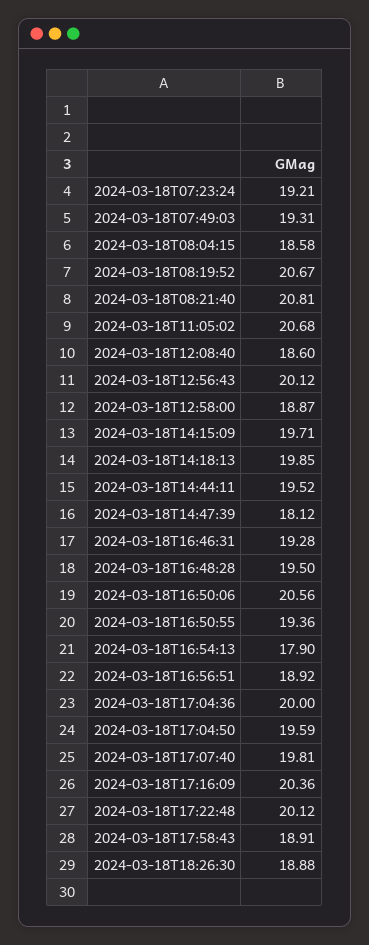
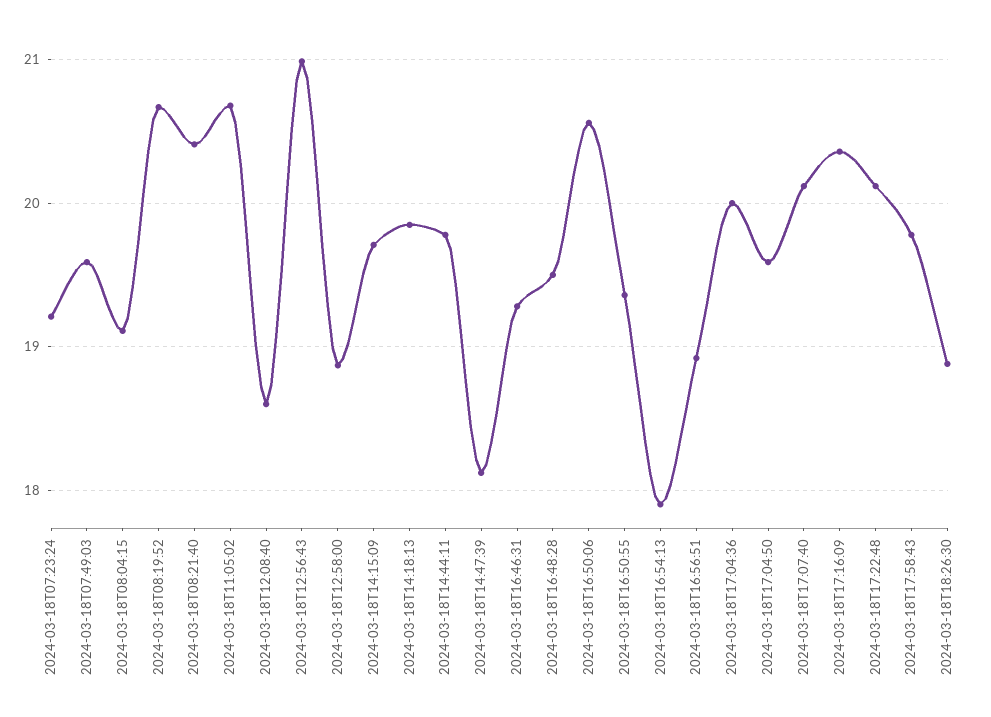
  {
    "2024-03-18T07:23:24": 19.21,
-   "2024-03-18T07:49:03": 19.31,
+   "2024-03-18T07:49:03": 19.6,
-   "2024-03-18T08:04:15": 18.58,
+   "2024-03-18T08:04:15": 19.1,
    "2024-03-18T08:19:52": 20.67,
-   "2024-03-18T08:21:40": 20.81,
+   "2024-03-18T08:21:40": 20.4,
    "2024-03-18T11:05:02": 20.68,
    "2024-03-18T12:08:40": 18.6,
-   "2024-03-18T12:56:43": 20.12,
+   "2024-03-18T12:56:43": 21,
    "2024-03-18T12:58:00": 18.87,
    "2024-03-18T14:15:09": 19.71,
    "2024-03-18T14:18:13": 19.85,
-   "2024-03-18T14:44:11": 19.52,
+   "2024-03-18T14:44:11": 19.8,
    "2024-03-18T14:47:39": 18.12,
    "2024-03-18T16:46:31": 19.28,
    "2024-03-18T16:48:28": 19.5,
    "2024-03-18T16:50:06": 20.56,
    "2024-03-18T16:50:55": 19.36,
    "2024-03-18T16:54:13": 17.9,
    "2024-03-18T16:56:51": 18.92,
    "2024-03-18T17:04:36": 20,
    "2024-03-18T17:04:50": 19.59,
-   "2024-03-18T17:07:40": 19.81,
+   "2024-03-18T17:07:40": 20.1,
    "2024-03-18T17:16:09": 20.36,
    "2024-03-18T17:22:48": 20.12,
-   "2024-03-18T17:58:43": 18.91,
+   "2024-03-18T17:58:43": 19.8,
    "2024-03-18T18:26:30": 18.88
  }

